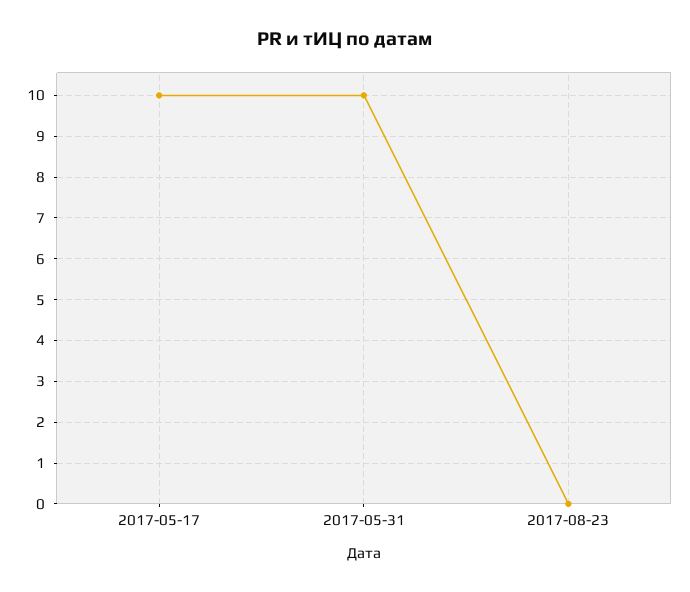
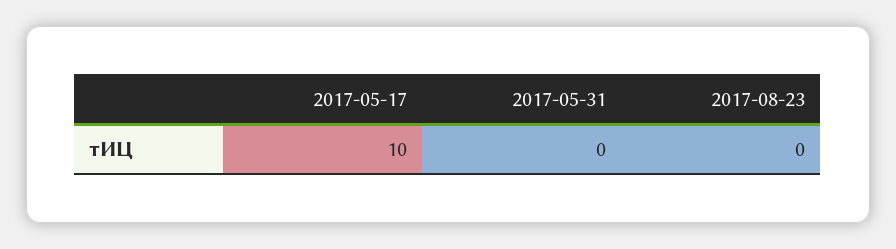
  {
    "2017-05-17": 10,
-   "2017-05-31": 10,
+   "2017-05-31": 0,
    "2017-08-23": 0
  }

